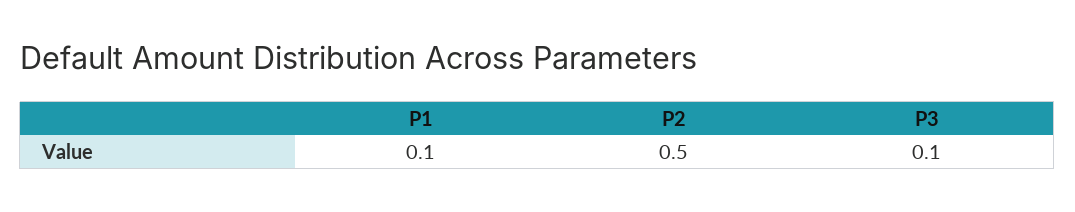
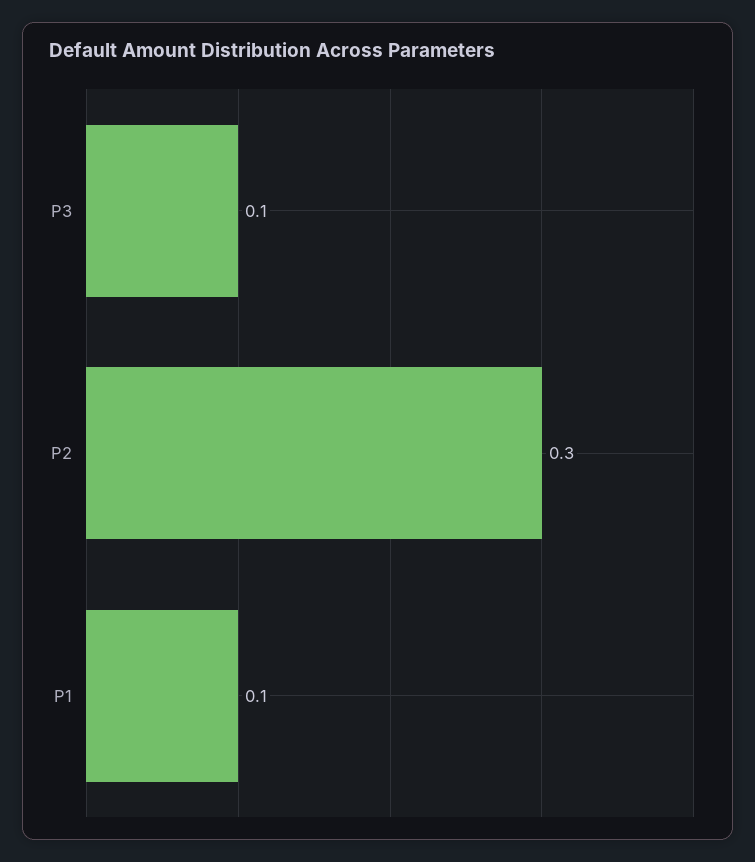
  {
    "P1": 0.1,
-   "P2": 0.5,
+   "P2": 0.3,
    "P3": 0.1
  }

